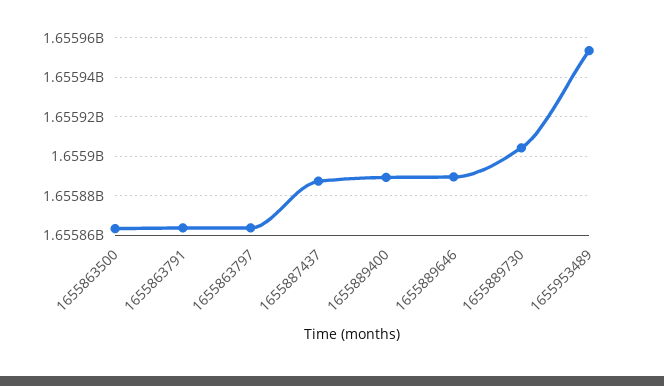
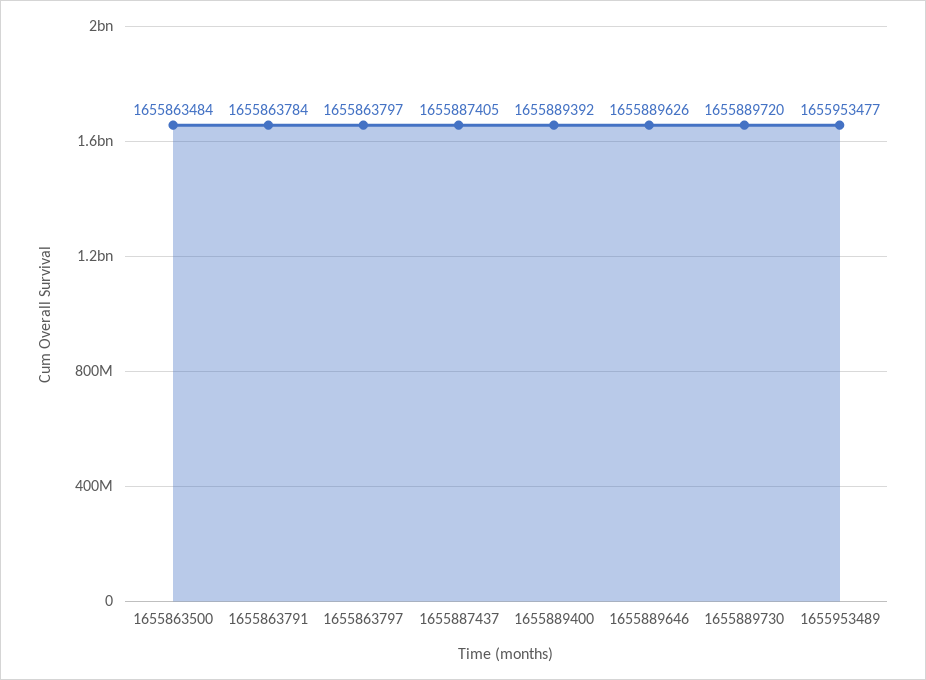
  {
    "1655863500": 1655863484,
    "1655863791": 1655863784,
    "1655863797": 1655863797,
    "1655887437": 1655887405,
    "1655889400": 1655889392,
    "1655889646": 1655889626,
-   "1655889730": 1655905000,
+   "1655889730": 1655889720,
    "1655953489": 1655953477
  }

